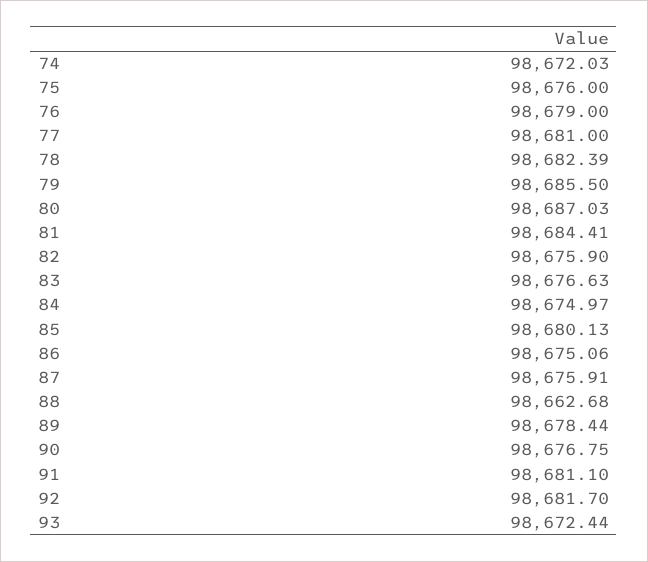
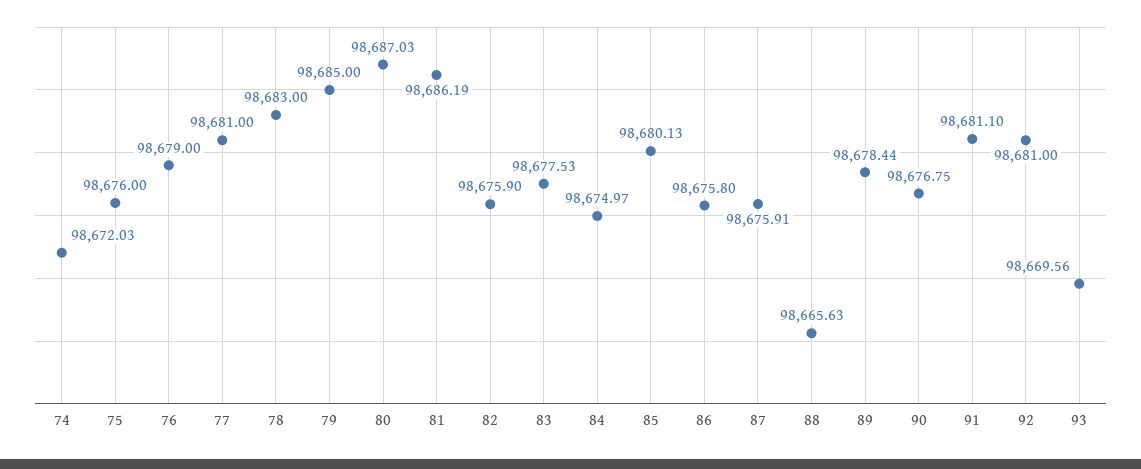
  {
    "74": 98672.03,
    "75": 98676,
    "76": 98679,
    "77": 98681,
-   "78": 98682.39,
+   "78": 98683,
-   "79": 98685.5,
+   "79": 98685,
    "80": 98687.03,
-   "81": 98684.41,
+   "81": 98686.19,
    "82": 98675.9,
-   "83": 98676.63,
+   "83": 98677.53,
    "84": 98674.97,
    "85": 98680.13,
-   "86": 98675.06,
+   "86": 98675.8,
    "87": 98675.91,
-   "88": 98662.68,
+   "88": 98665.63,
    "89": 98678.44,
    "90": 98676.75,
    "91": 98681.1,
-   "92": 98681.7,
+   "92": 98681,
-   "93": 98672.44
+   "93": 98669.56
  }

